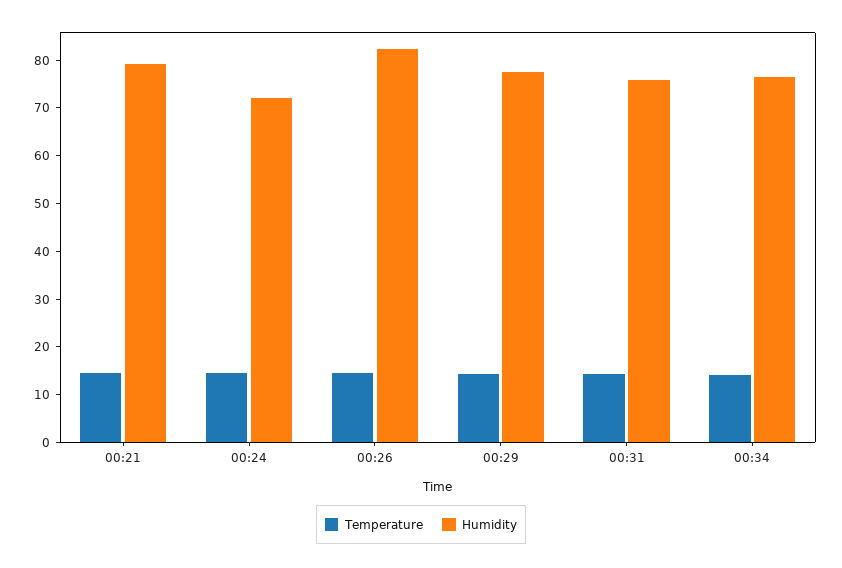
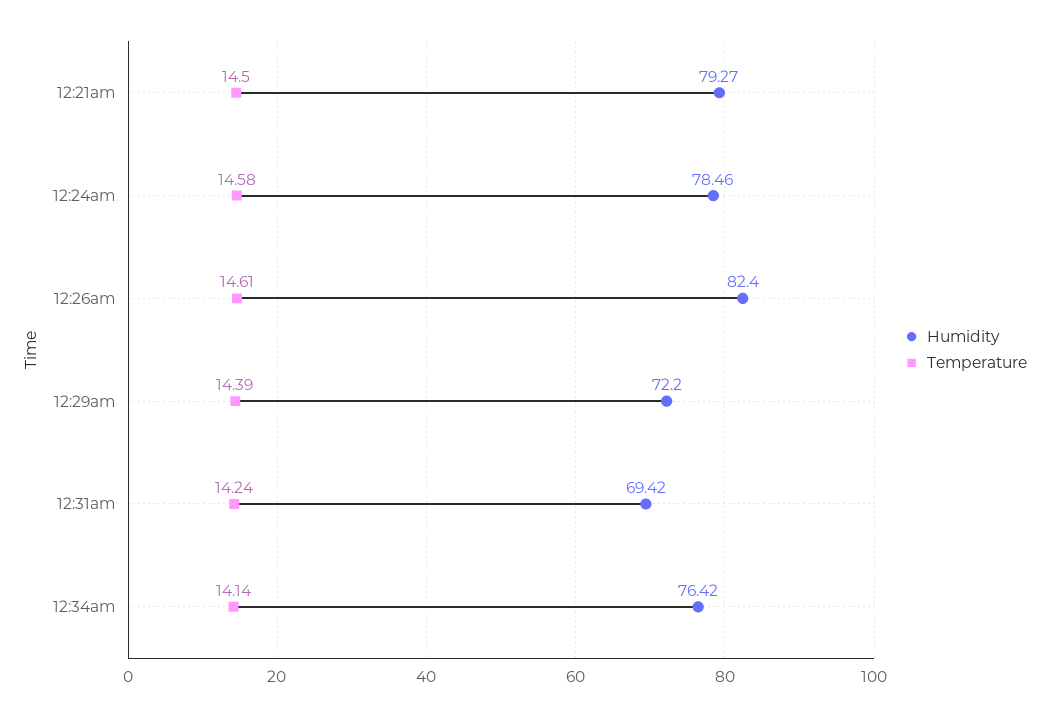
  {
    "Temperature": {
      "00:21": 14.5,
      "00:24": 14.58,
      "00:26": 14.61,
      "00:29": 14.39,
      "00:31": 14.24,
      "00:34": 14.14
    },
    "Humidity": {
      "00:21": 79.27,
-     "00:24": 72,
+     "00:24": 78.46,
      "00:26": 82.4,
-     "00:29": 78,
+     "00:29": 72.2,
-     "00:31": 76,
+     "00:31": 69.42,
      "00:34": 76.42
    }
  }

